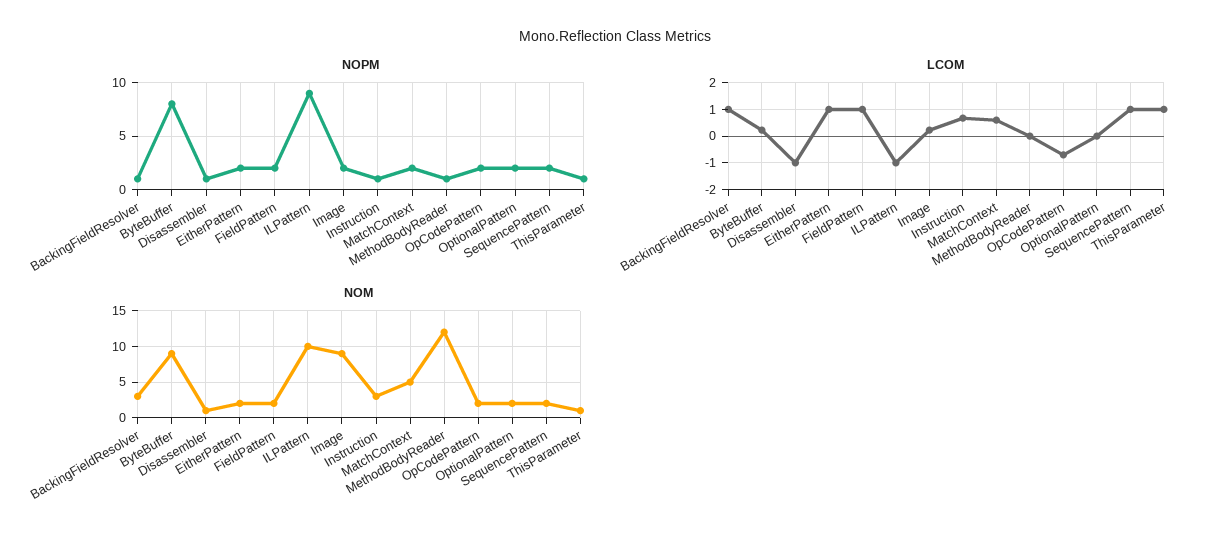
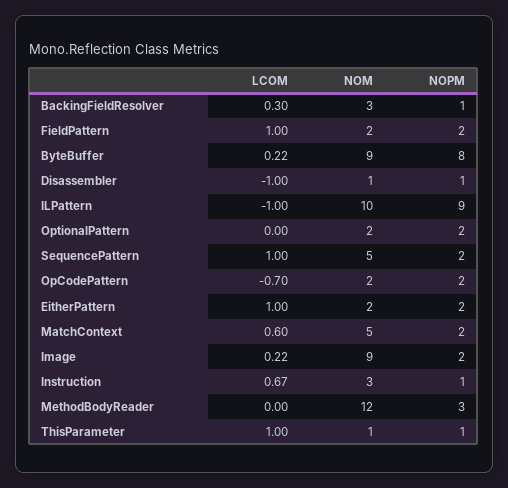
  {
    "NOPM": {
      "BackingFieldResolver": 1,
      "ByteBuffer": 8,
      "Disassembler": 1,
      "EitherPattern": 2,
      "FieldPattern": 2,
      "ILPattern": 9,
      "Image": 2,
      "Instruction": 1,
      "MatchContext": 2,
-     "MethodBodyReader": 1,
+     "MethodBodyReader": 3,
      "OpCodePattern": 2,
      "OptionalPattern": 2,
      "SequencePattern": 2,
      "ThisParameter": 1
    },
    "LCOM": {
-     "BackingFieldResolver": 1,
+     "BackingFieldResolver": 0.3,
      "ByteBuffer": 0.22,
      "Disassembler": -1,
      "EitherPattern": 1,
      "FieldPattern": 1,
      "ILPattern": -1,
      "Image": 0.22,
      "Instruction": 0.67,
      "MatchContext": 0.6,
      "MethodBodyReader": 0,
      "OpCodePattern": -0.7,
      "OptionalPattern": 0,
      "SequencePattern": 1,
      "ThisParameter": 1
    },
    "NOM": {
      "BackingFieldResolver": 3,
      "ByteBuffer": 9,
      "Disassembler": 1,
      "EitherPattern": 2,
      "FieldPattern": 2,
      "ILPattern": 10,
      "Image": 9,
      "Instruction": 3,
      "MatchContext": 5,
      "MethodBodyReader": 12,
      "OpCodePattern": 2,
      "OptionalPattern": 2,
-     "SequencePattern": 2,
+     "SequencePattern": 5,
      "ThisParameter": 1
    }
  }

